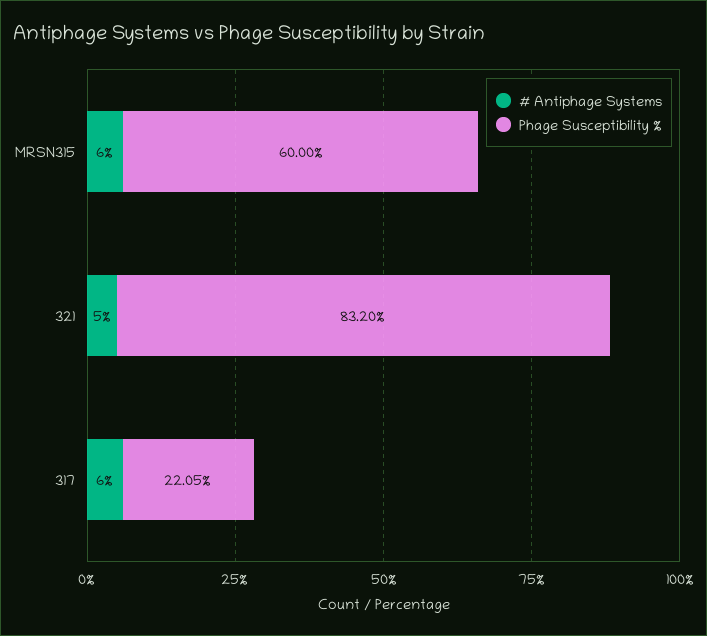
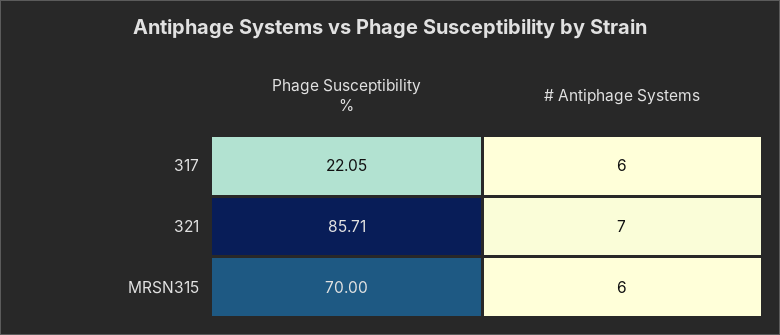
  {
    "# Antiphage Systems": {
      "MRSN315": 6,
-     "321": 5,
+     "321": 7,
      "317": 6
    },
    "Phage Susceptibility %": {
-     "MRSN315": 60,
+     "MRSN315": 70,
-     "321": 83.2,
+     "321": 85.71,
      "317": 22.05
    }
  }

